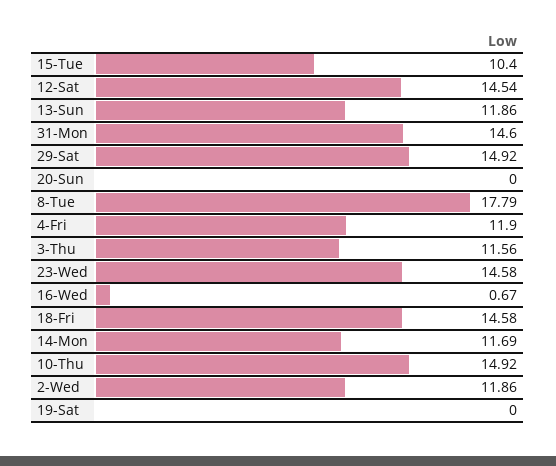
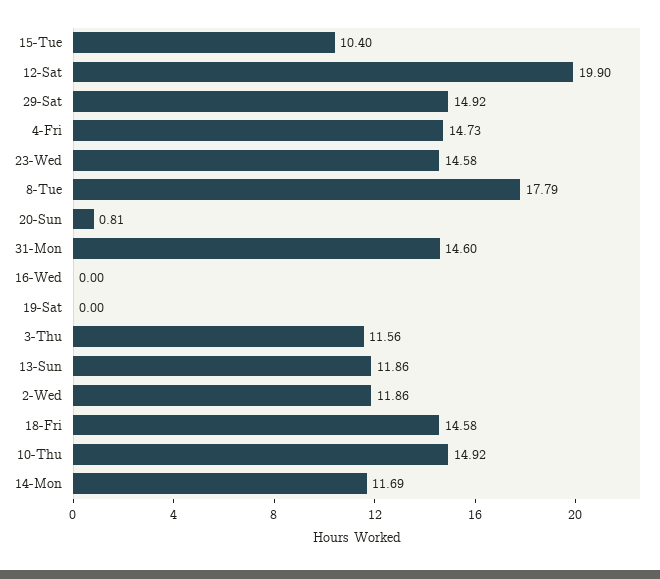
  {
    "15-Tue": 10.4,
-   "12-Sat": 14.54,
+   "12-Sat": 19.9,
    "13-Sun": 11.86,
    "31-Mon": 14.6,
    "29-Sat": 14.92,
-   "20-Sun": 0,
+   "20-Sun": 0.81,
    "8-Tue": 17.79,
-   "4-Fri": 11.9,
+   "4-Fri": 14.73,
    "3-Thu": 11.56,
    "23-Wed": 14.58,
-   "16-Wed": 0.67,
+   "16-Wed": 0,
    "18-Fri": 14.58,
    "14-Mon": 11.69,
    "10-Thu": 14.92,
    "2-Wed": 11.86,
    "19-Sat": 0
  }

